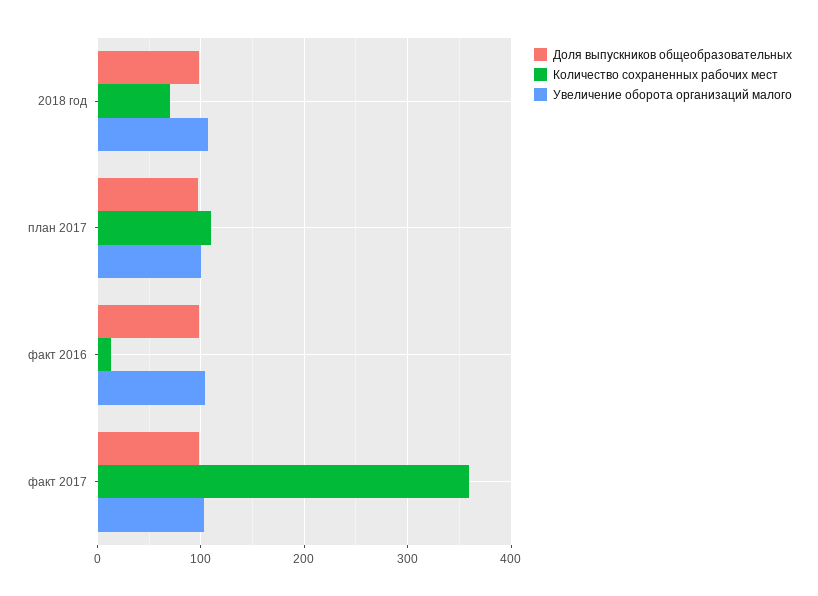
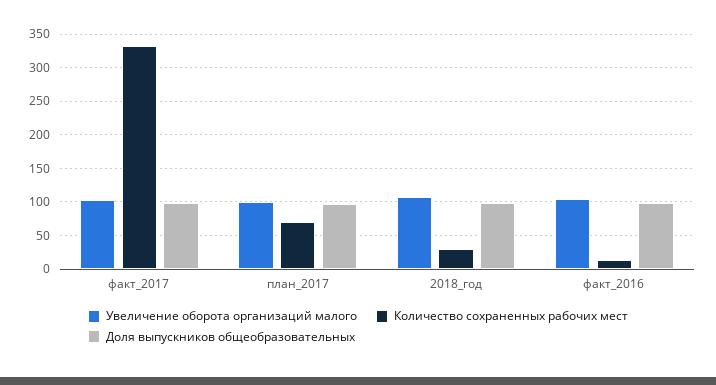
  {
    "Доля выпускников общеобразовательных": {
      "2018 год": 100,
      "план 2017": 100,
      "факт 2016": 100,
      "факт 2017": 100
    },
    "Количество сохраненных рабочих мест": {
-     "2018 год": 70,
+     "2018 год": 30,
-     "план 2017": 110,
+     "план 2017": 70,
      "факт 2016": 10,
-     "факт 2017": 360
+     "факт 2017": 330
    },
    "Увеличение оборота организаций малого": {
      "2018 год": 110,
      "план 2017": 100,
      "факт 2016": 100,
      "факт 2017": 100
    }
  }

